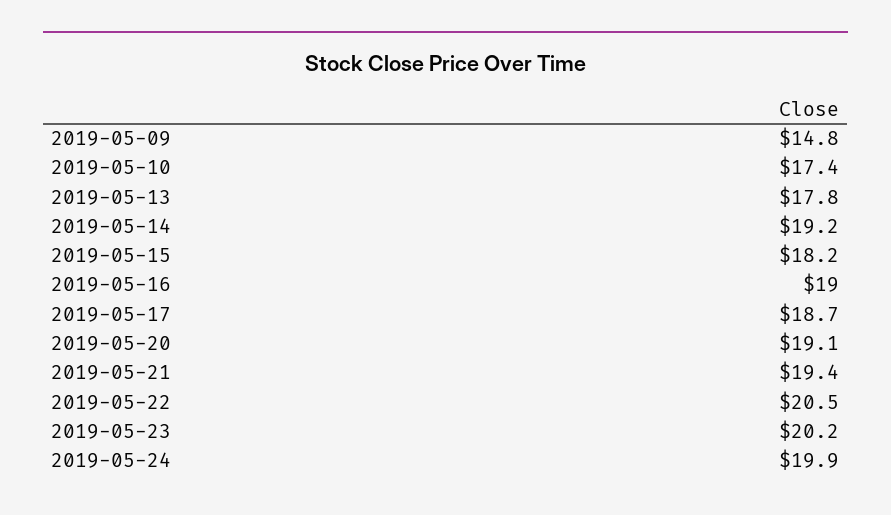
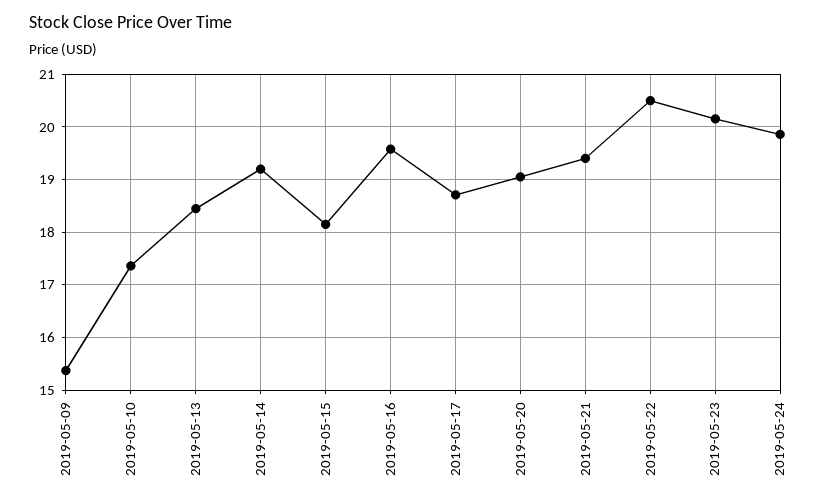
  {
-   "2019-05-09": 14.8,
+   "2019-05-09": 15.4,
    "2019-05-10": 17.4,
-   "2019-05-13": 17.8,
+   "2019-05-13": 18.4,
    "2019-05-14": 19.2,
    "2019-05-15": 18.2,
-   "2019-05-16": 19,
+   "2019-05-16": 19.6,
    "2019-05-17": 18.7,
    "2019-05-20": 19.1,
    "2019-05-21": 19.4,
    "2019-05-22": 20.5,
    "2019-05-23": 20.2,
    "2019-05-24": 19.9
  }

